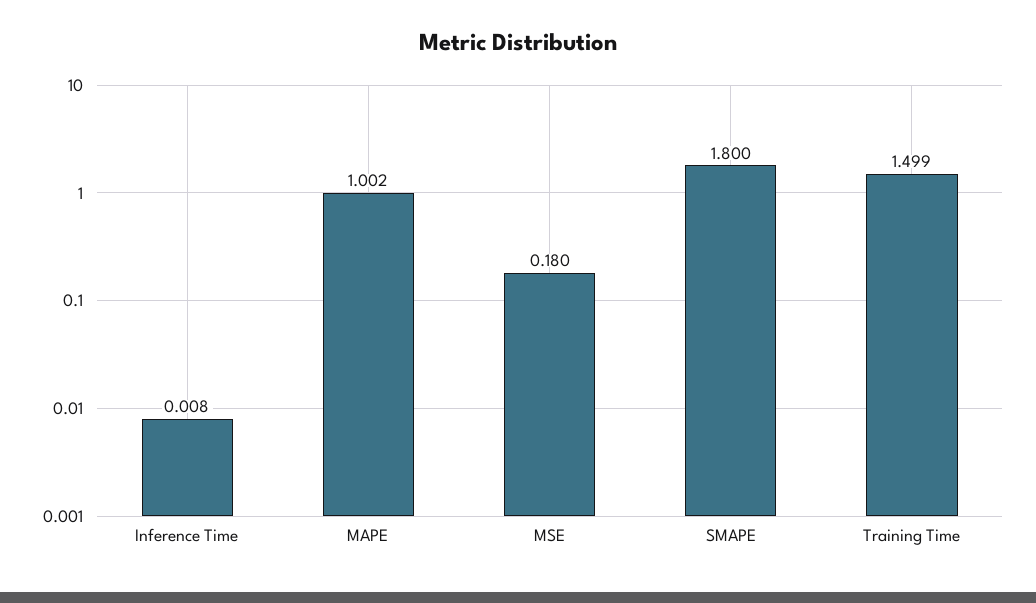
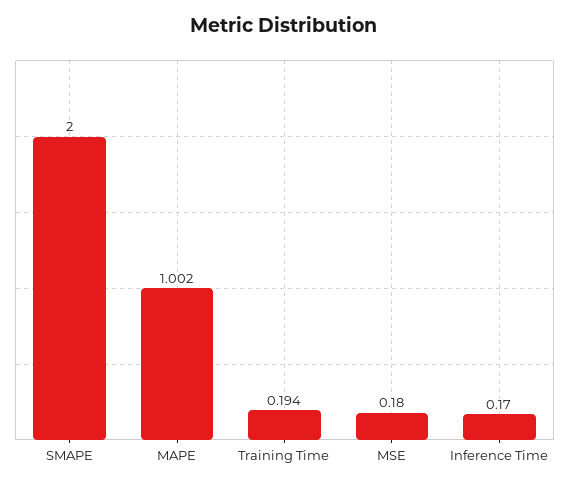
  {
-   "Inference Time": 0.008,
+   "Inference Time": 0.17,
    "MAPE": 1.002,
    "MSE": 0.18,
-   "SMAPE": 1.8,
+   "SMAPE": 2,
-   "Training Time": 1.499
+   "Training Time": 0.194
  }

